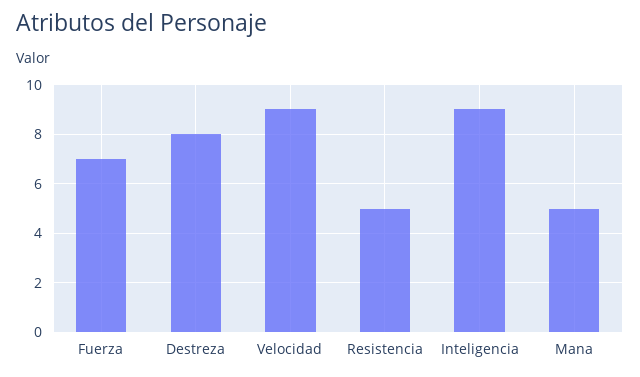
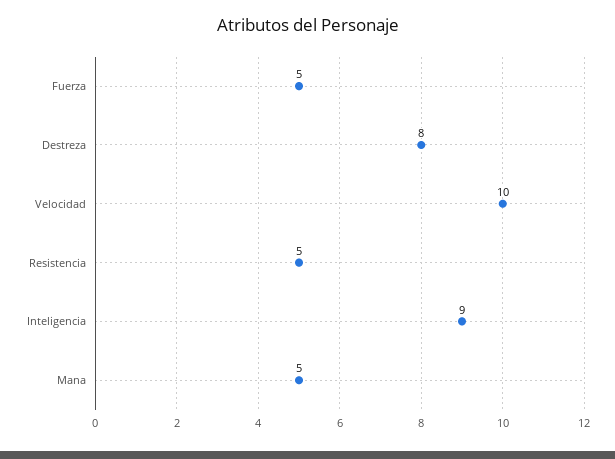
  {
-   "Fuerza": 7,
+   "Fuerza": 5,
    "Destreza": 8,
-   "Velocidad": 9,
+   "Velocidad": 10,
    "Resistencia": 5,
    "Inteligencia": 9,
    "Mana": 5
  }

